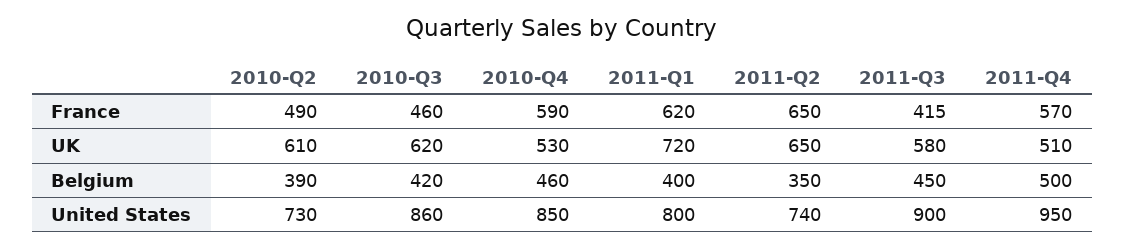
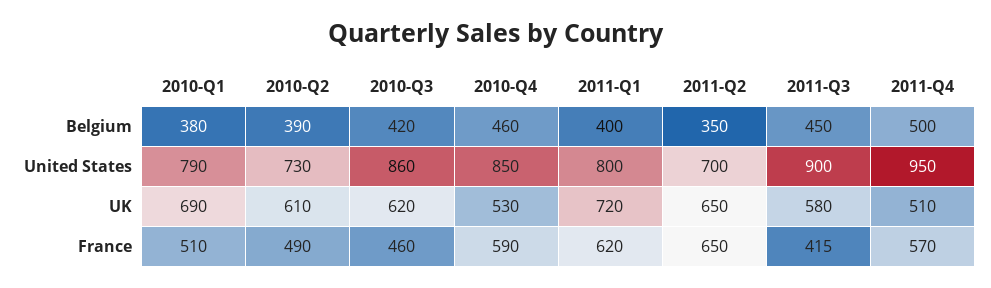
  {
    "2010-Q2": {
      "France": 490,
      "UK": 610,
      "Belgium": 390,
      "United States": 730
    },
    "2010-Q3": {
      "France": 460,
      "UK": 620,
      "Belgium": 420,
      "United States": 860
    },
    "2010-Q4": {
      "France": 590,
      "UK": 530,
      "Belgium": 460,
      "United States": 850
    },
    "2011-Q1": {
      "France": 620,
      "UK": 720,
      "Belgium": 400,
      "United States": 800
    },
    "2011-Q2": {
      "France": 650,
      "UK": 650,
      "Belgium": 350,
-     "United States": 740
+     "United States": 700
    },
    "2011-Q3": {
      "France": 415,
      "UK": 580,
      "Belgium": 450,
      "United States": 900
    },
    "2011-Q4": {
      "France": 570,
      "UK": 510,
      "Belgium": 500,
      "United States": 950
-   }
+   },
+   "2010-Q1": {
+     "Belgium": 380,
+     "United States": 790,
+     "UK": 690,
+     "France": 510
+   }
  }

